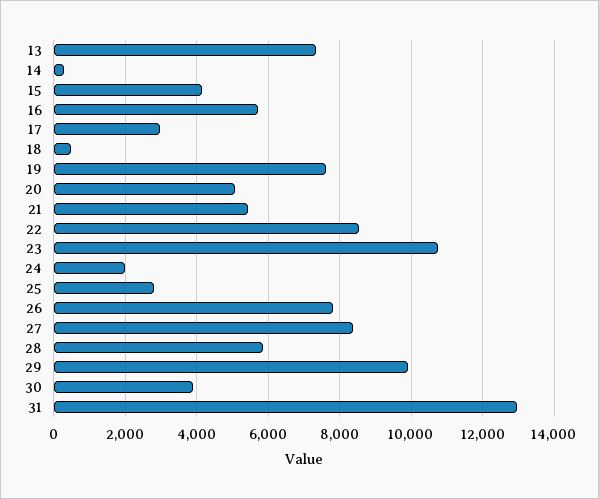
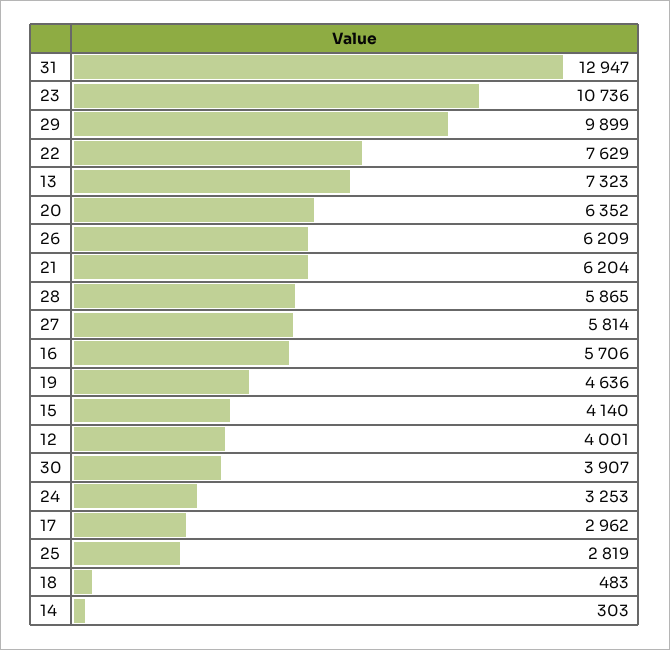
  {
    "13": 7323,
    "14": 303,
    "15": 4140,
    "16": 5706,
    "17": 2962,
    "18": 483,
-   "19": 7600,
+   "19": 4636,
-   "20": 5000,
+   "20": 6352,
-   "21": 5400,
+   "21": 6204,
-   "22": 8600,
+   "22": 7629,
    "23": 10736,
-   "24": 2000,
+   "24": 3253,
    "25": 2819,
-   "26": 7800,
+   "26": 6209,
-   "27": 8400,
+   "27": 5814,
    "28": 5865,
    "29": 9899,
    "30": 3907,
-   "31": 12947
+   "31": 12947,
+   "12": 4001
  }

